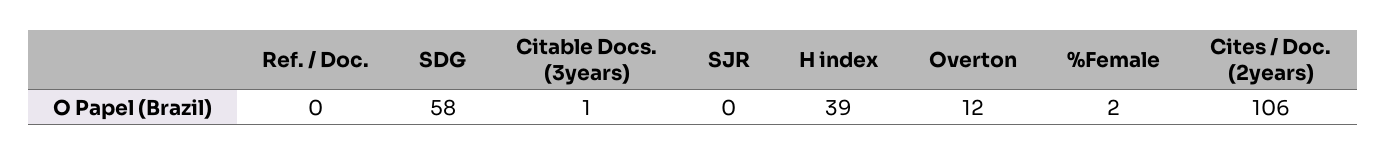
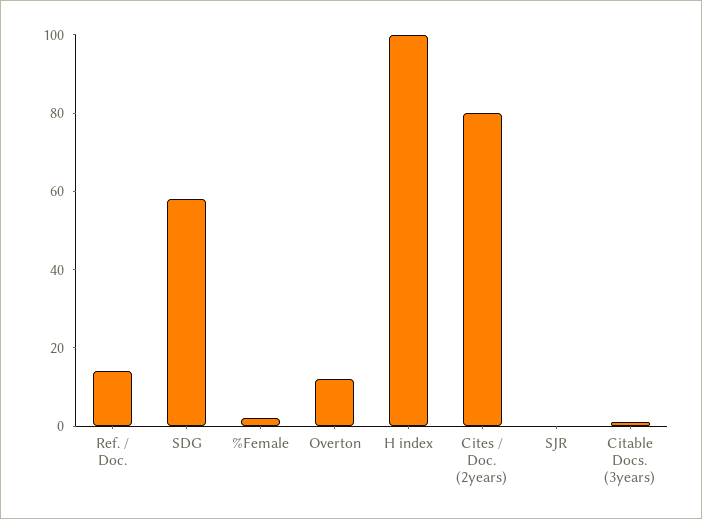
  {
-   "Ref. / Doc.": 0,
+   "Ref. / Doc.": 15,
    "SDG": 58,
    "Citable Docs. (3years)": 1,
    "SJR": 0,
-   "H index": 39,
+   "H index": 100,
    "Overton": 12,
    "%Female": 2,
-   "Cites / Doc. (2years)": 106
+   "Cites / Doc. (2years)": 80
  }

